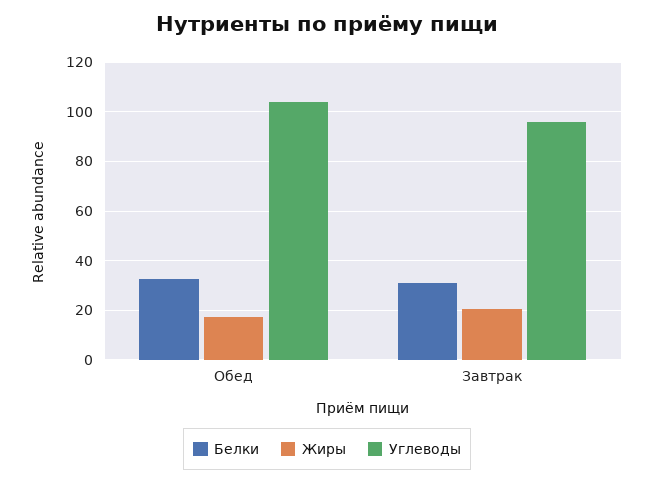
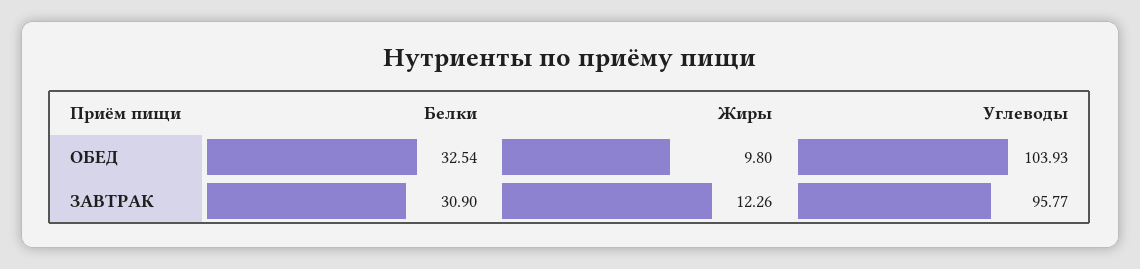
  {
    "Белки": {
      "Обед": 32.54,
      "Завтрак": 30.9
    },
    "Жиры": {
-     "Обед": 17.5,
+     "Обед": 9.8,
-     "Завтрак": 20
+     "Завтрак": 12.26
    },
    "Углеводы": {
      "Обед": 103.93,
      "Завтрак": 95.77
    }
  }

